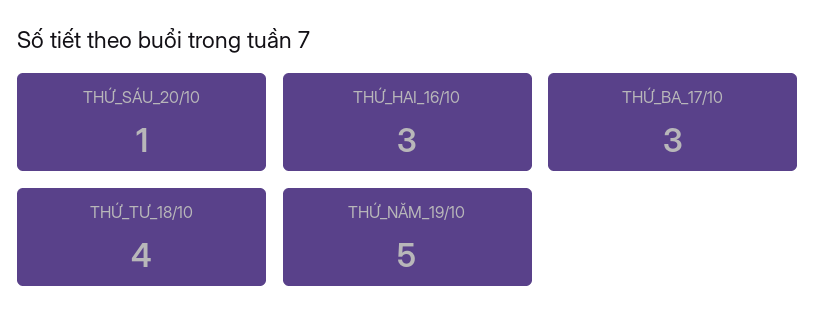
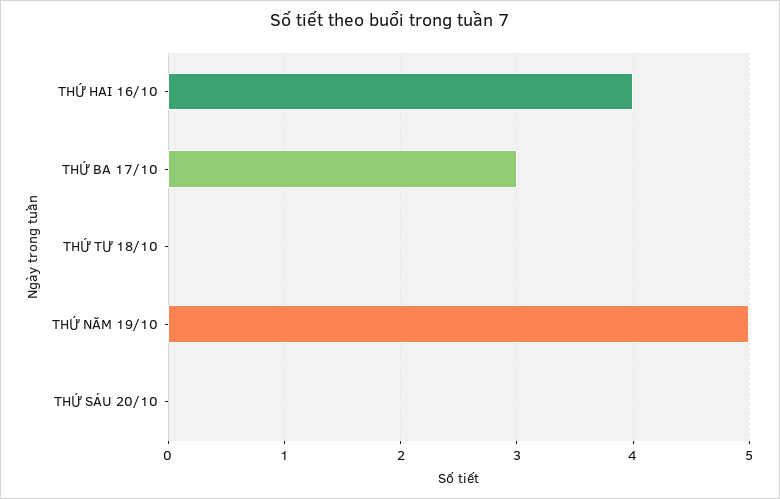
  {
-   "THỨ_SÁU_20/10": 1,
+   "THỨ_SÁU_20/10": 0,
-   "THỨ_HAI_16/10": 3,
+   "THỨ_HAI_16/10": 4,
    "THỨ_BA_17/10": 3,
-   "THỨ_TƯ_18/10": 4,
+   "THỨ_TƯ_18/10": 0,
    "THỨ_NĂM_19/10": 5
  }

